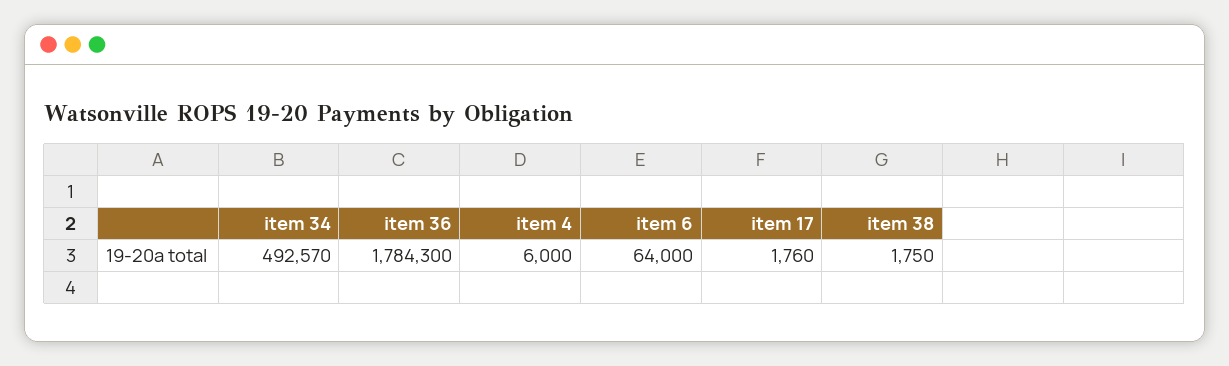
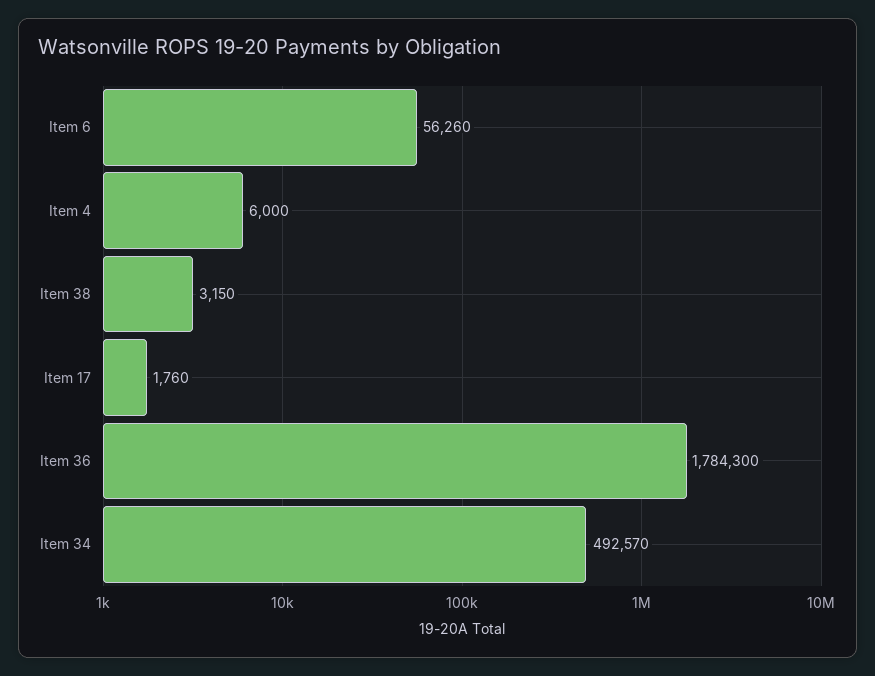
  {
    "item 34": 492570,
    "item 36": 1784300,
    "item 4": 6000,
-   "item 6": 64000,
+   "item 6": 56260,
    "item 17": 1760,
-   "item 38": 1750
+   "item 38": 3150
  }

